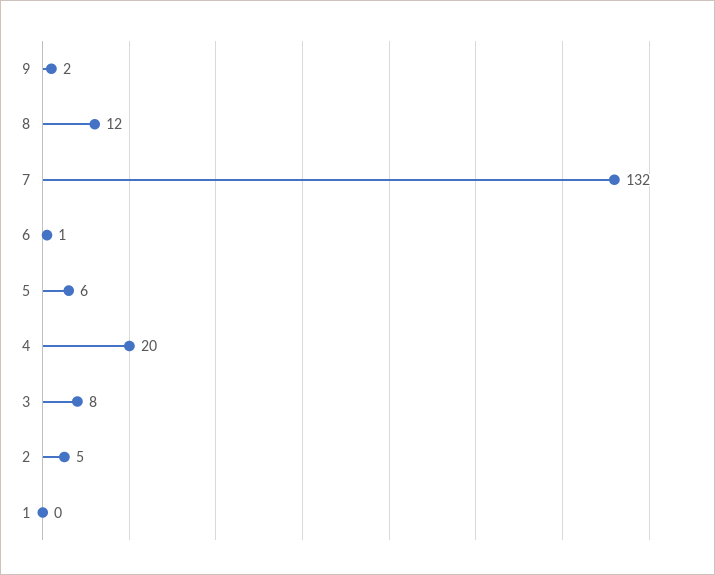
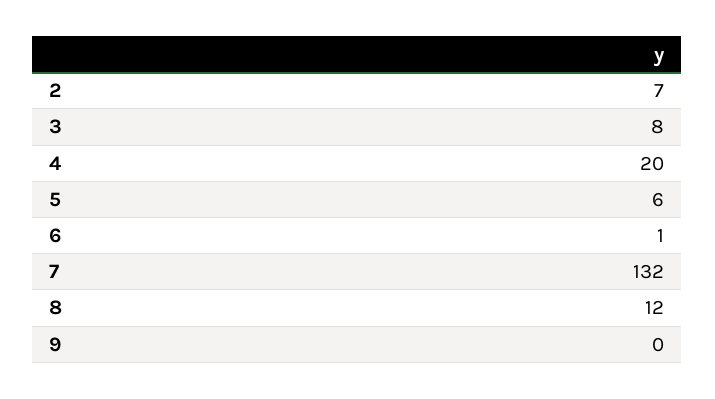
  {
-   "9": 2,
+   "9": 0,
    "8": 12,
    "7": 132,
    "6": 1,
    "5": 6,
    "4": 20,
    "3": 8,
-   "2": 5,
+   "2": 7
-   "1": 0
  }

